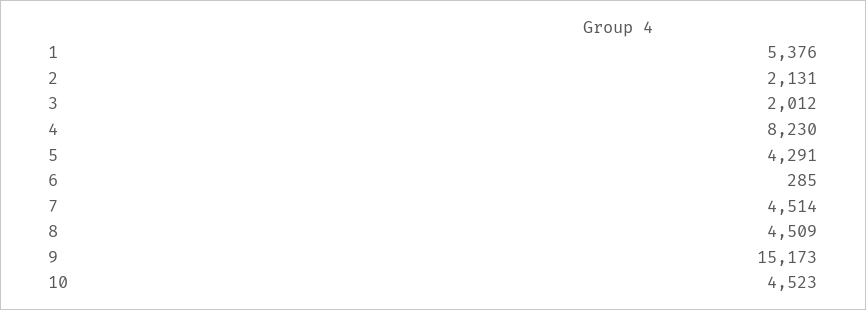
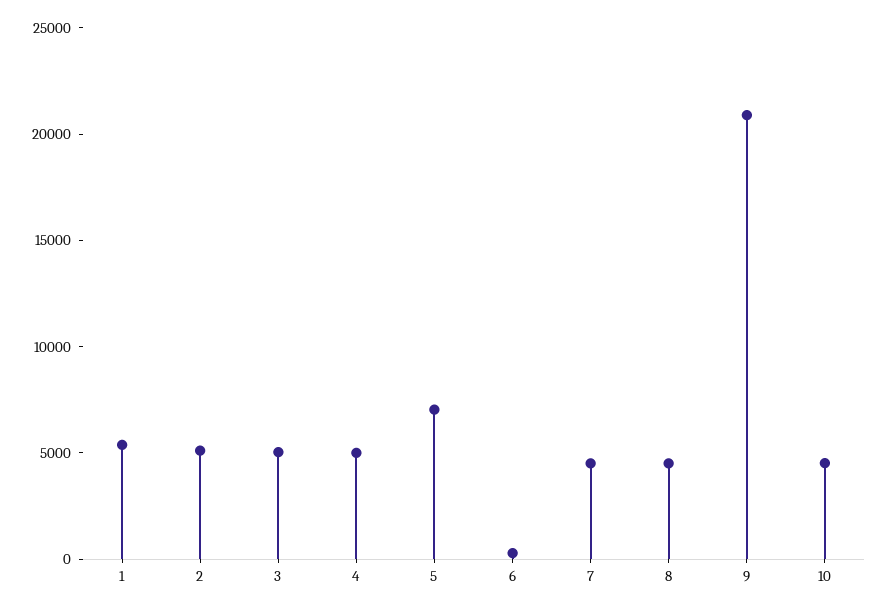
  {
    "1": 5376,
-   "2": 2131,
+   "2": 5000,
-   "3": 2012,
+   "3": 5000,
-   "4": 8230,
+   "4": 5000,
-   "5": 4291,
+   "5": 7000,
    "6": 285,
    "7": 4514,
    "8": 4509,
-   "9": 15173,
+   "9": 21000,
    "10": 4523
  }

